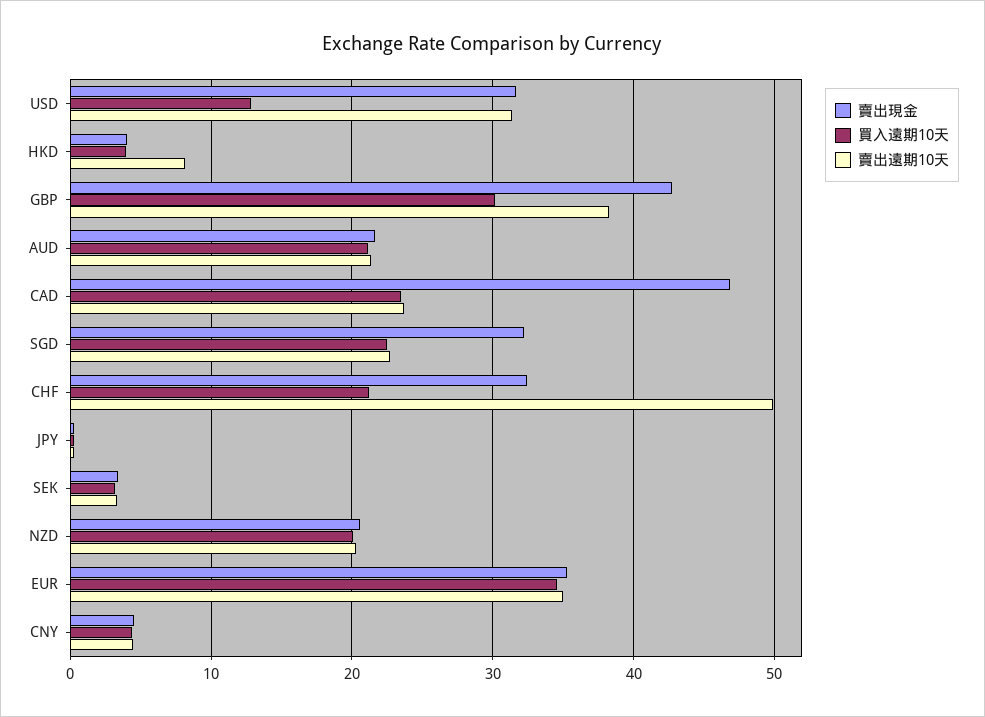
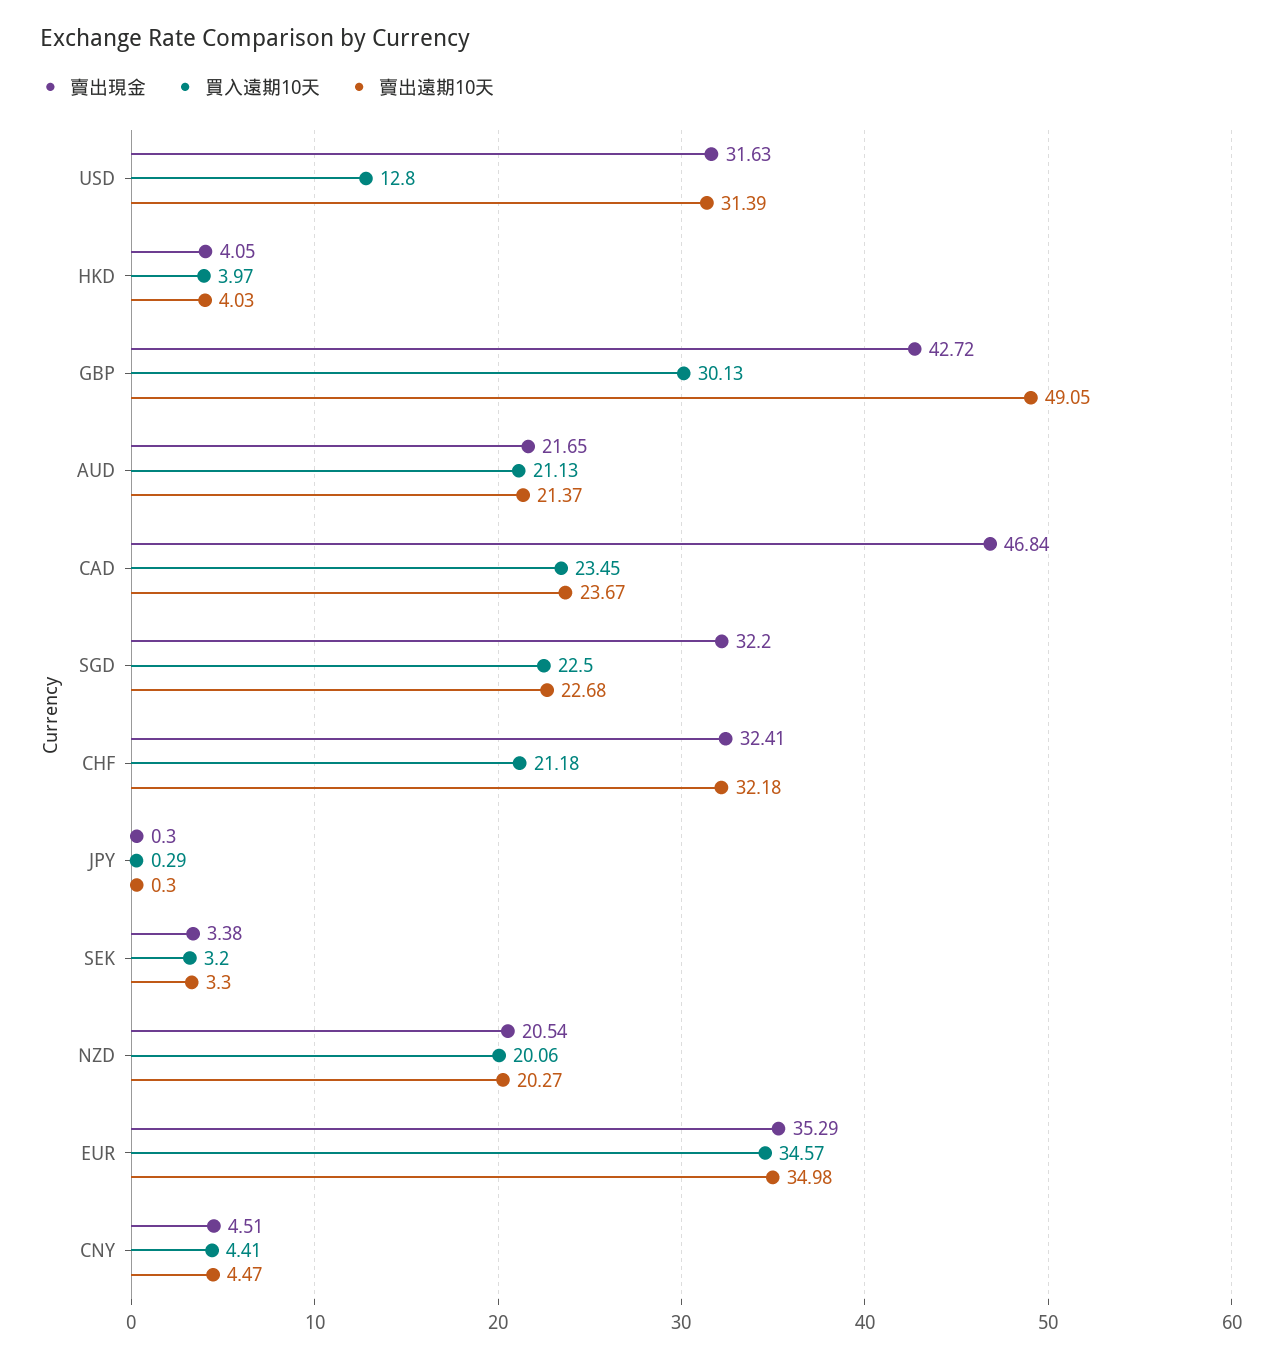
  {
    "賣出現金": {
      "USD": 31.63,
      "HKD": 4.05,
      "GBP": 42.72,
      "AUD": 21.65,
      "CAD": 46.84,
      "SGD": 32.2,
      "CHF": 32.41,
      "JPY": 0.3,
      "SEK": 3.38,
      "NZD": 20.54,
      "EUR": 35.29,
      "CNY": 4.51
    },
    "買入遠期10天": {
      "USD": 12.8,
      "HKD": 3.97,
      "GBP": 30.13,
      "AUD": 21.13,
      "CAD": 23.45,
      "SGD": 22.5,
      "CHF": 21.18,
      "JPY": 0.29,
      "SEK": 3.2,
      "NZD": 20.06,
      "EUR": 34.57,
      "CNY": 4.41
    },
    "賣出遠期10天": {
      "USD": 31.39,
-     "HKD": 8,
+     "HKD": 4.03,
-     "GBP": 38,
+     "GBP": 49.05,
      "AUD": 21.37,
      "CAD": 23.67,
      "SGD": 22.68,
-     "CHF": 50,
+     "CHF": 32.18,
      "JPY": 0.3,
      "SEK": 3.3,
      "NZD": 20.27,
      "EUR": 34.98,
      "CNY": 4.47
    }
  }

